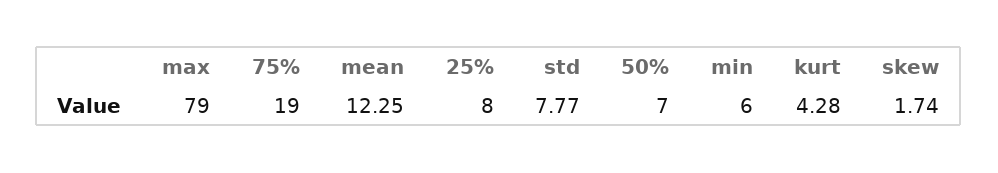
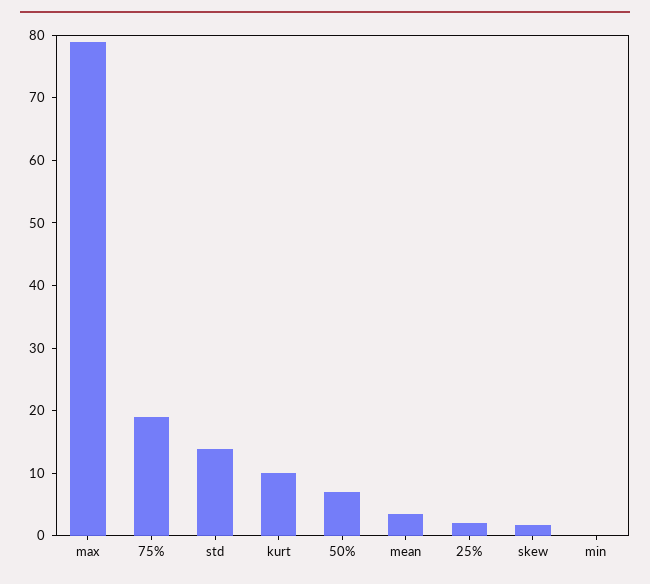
  {
    "max": 79,
    "75%": 19,
-   "mean": 12.25,
+   "mean": 4,
-   "25%": 8,
+   "25%": 2,
-   "std": 7.77,
+   "std": 14,
    "50%": 7,
-   "min": 6,
+   "min": 0,
-   "kurt": 4.28,
+   "kurt": 10,
    "skew": 1.74
  }

